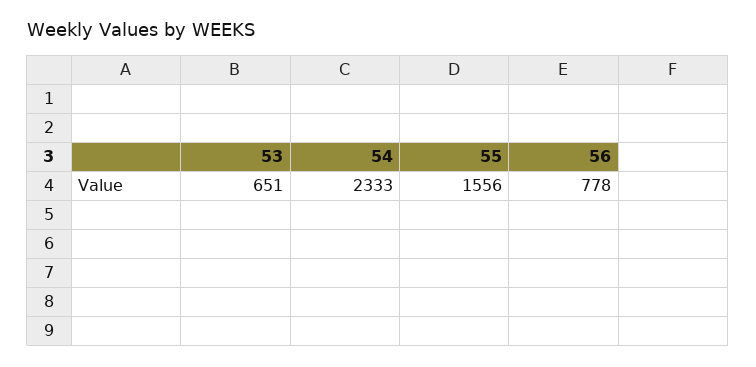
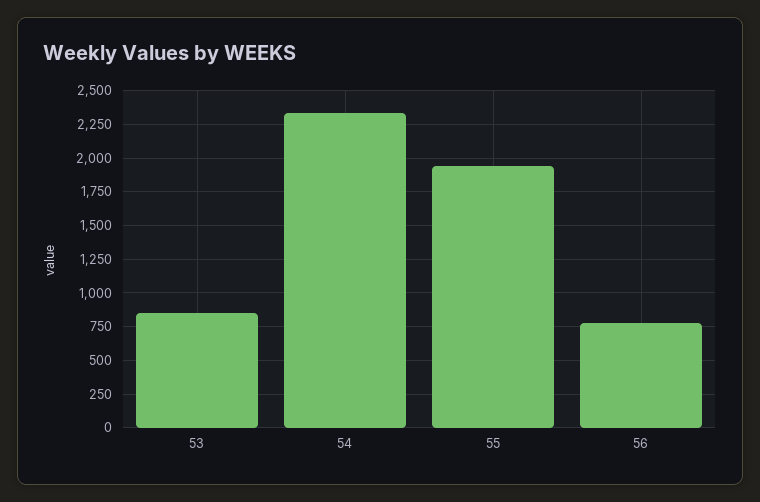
  {
-   "53": 651,
+   "53": 850,
    "54": 2333,
-   "55": 1556,
+   "55": 1950,
    "56": 778
  }

